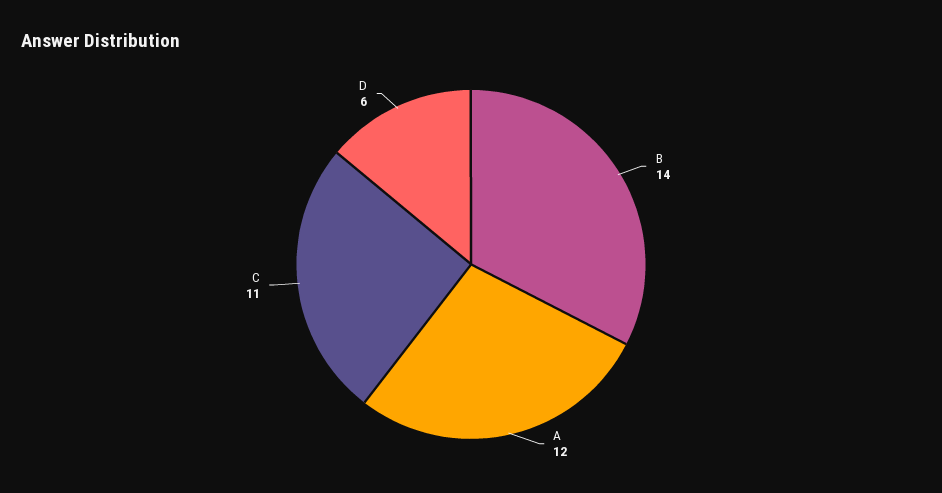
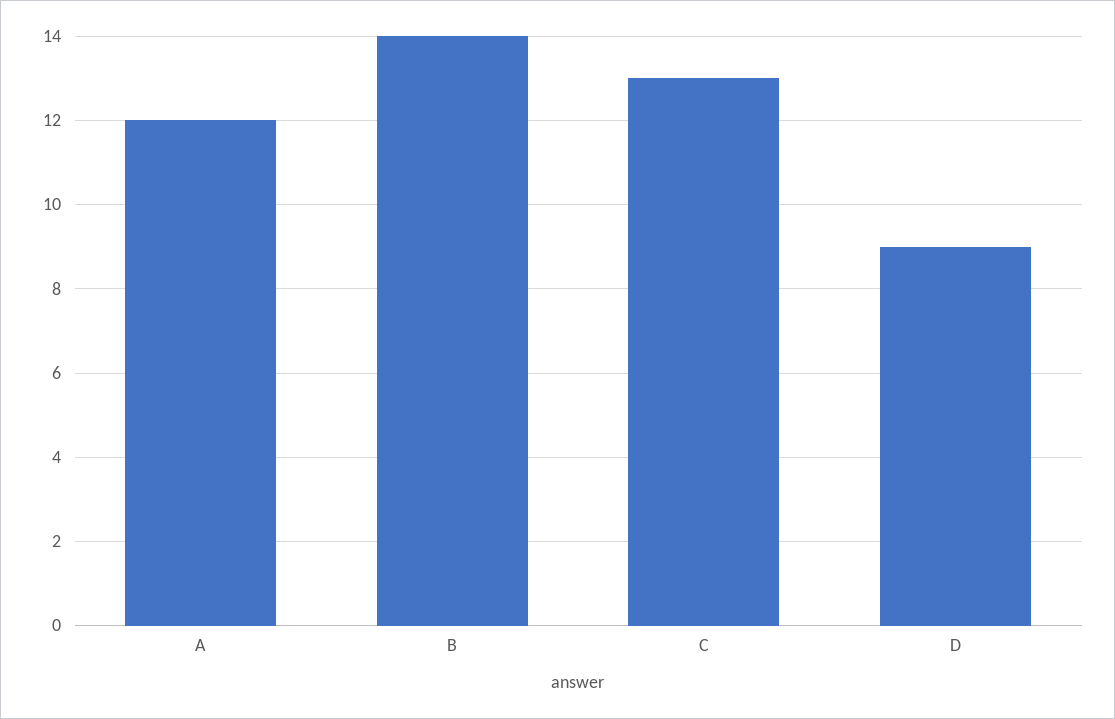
  {
    "B": 14,
    "A": 12,
-   "C": 11,
+   "C": 13,
-   "D": 6
+   "D": 9
  }

